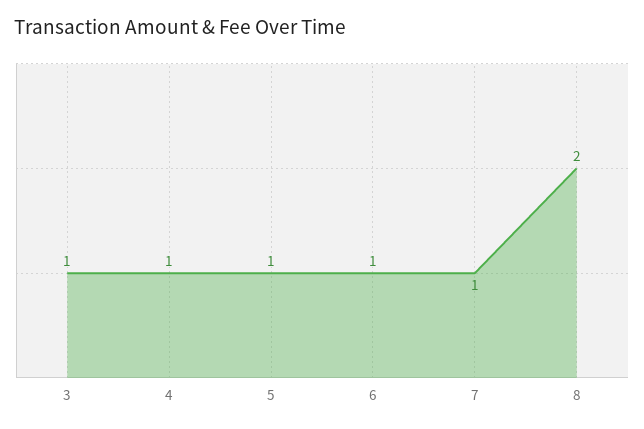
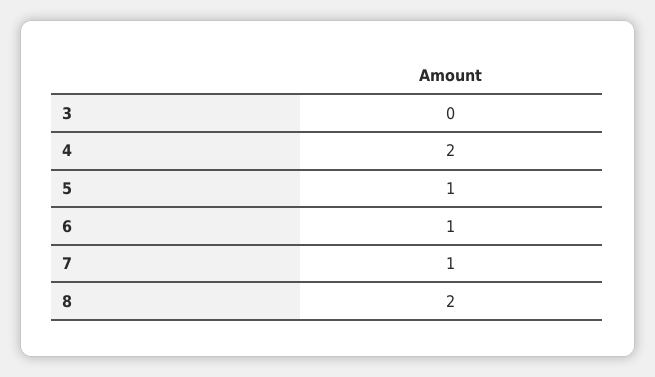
  {
-   "3": 1,
+   "3": 0,
-   "4": 1,
+   "4": 2,
    "5": 1,
    "6": 1,
    "7": 1,
    "8": 2
  }

